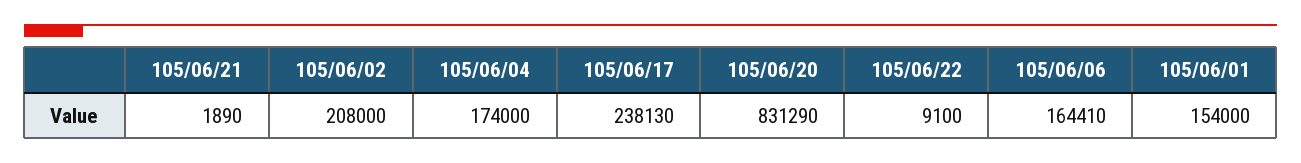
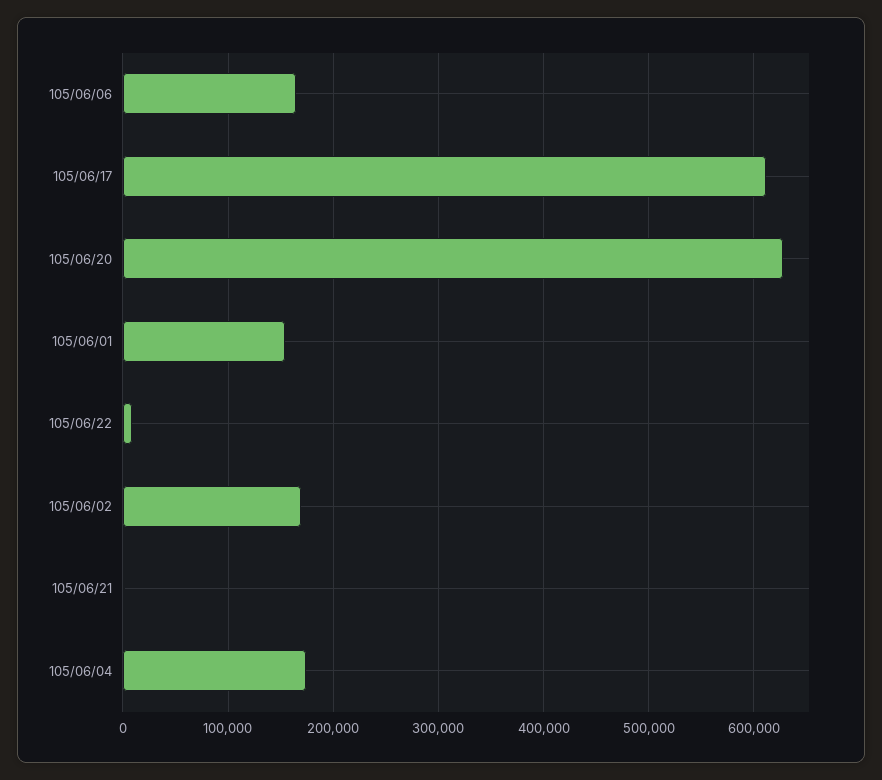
  {
    "105/06/21": 1890,
-   "105/06/02": 208000,
+   "105/06/02": 170000,
    "105/06/04": 174000,
-   "105/06/17": 238130,
+   "105/06/17": 610000,
-   "105/06/20": 831290,
+   "105/06/20": 630000,
    "105/06/22": 9100,
    "105/06/06": 164410,
    "105/06/01": 154000
  }

